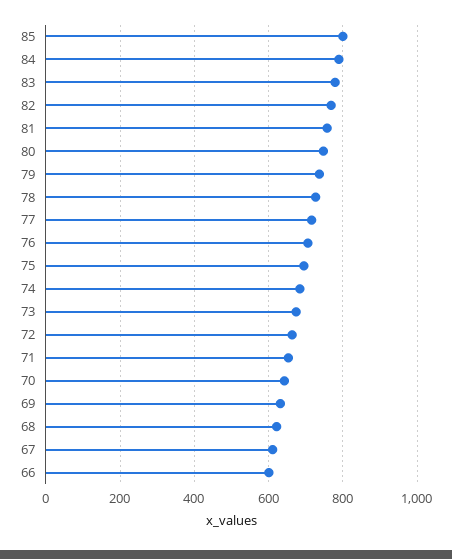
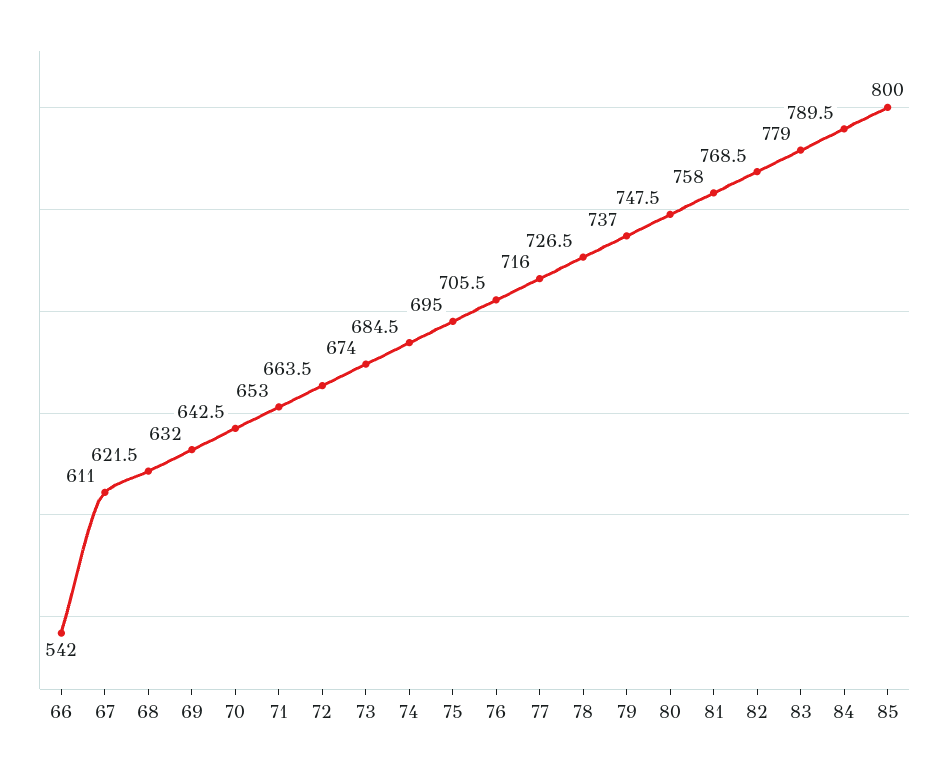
  {
    "85": 800,
    "84": 789.5,
    "83": 779,
    "82": 768.5,
    "81": 758,
    "80": 747.5,
    "79": 737,
    "78": 726.5,
    "77": 716,
    "76": 705.5,
    "75": 695,
    "74": 684.5,
    "73": 674,
    "72": 663.5,
    "71": 653,
    "70": 642.5,
    "69": 632,
    "68": 621.5,
    "67": 611,
-   "66": 600
+   "66": 542
  }

